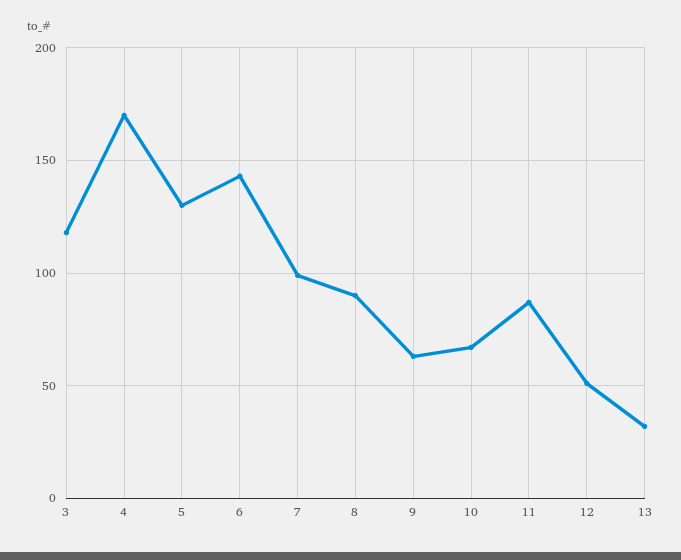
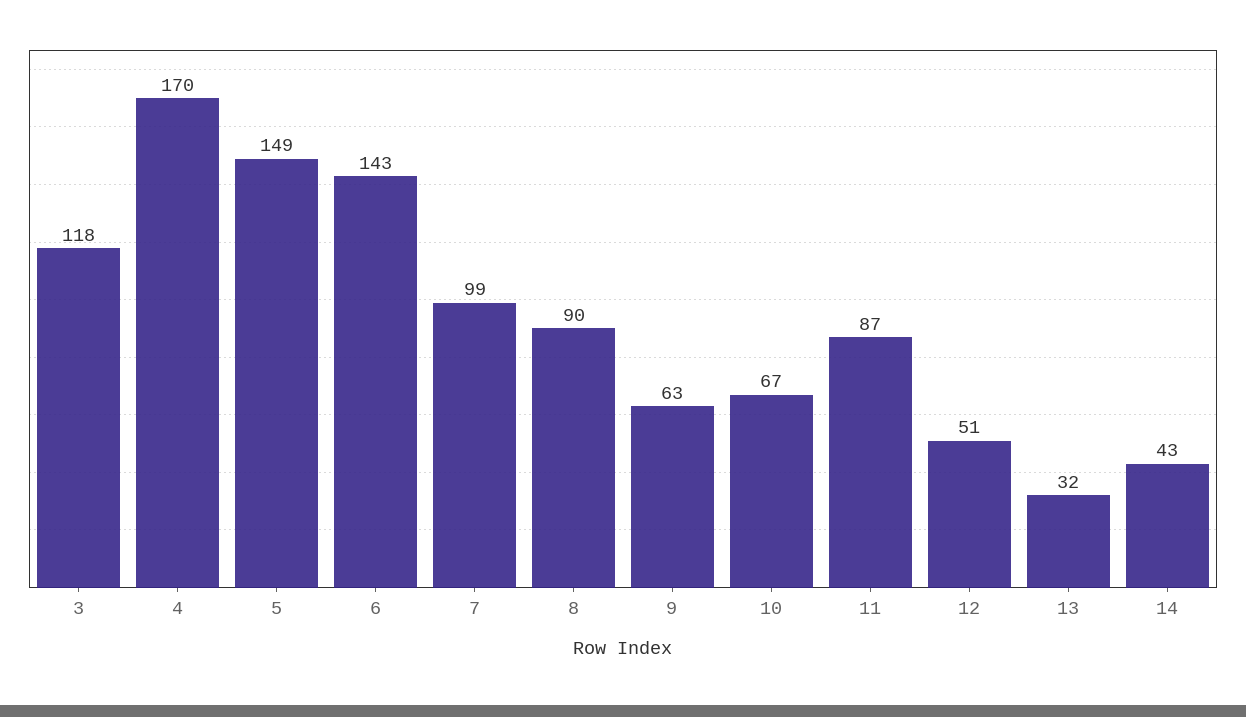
  {
    "3": 118,
    "4": 170,
-   "5": 130,
+   "5": 149,
    "6": 143,
    "7": 99,
    "8": 90,
    "9": 63,
    "10": 67,
    "11": 87,
    "12": 51,
-   "13": 32
+   "13": 32,
+   "14": 43
  }

